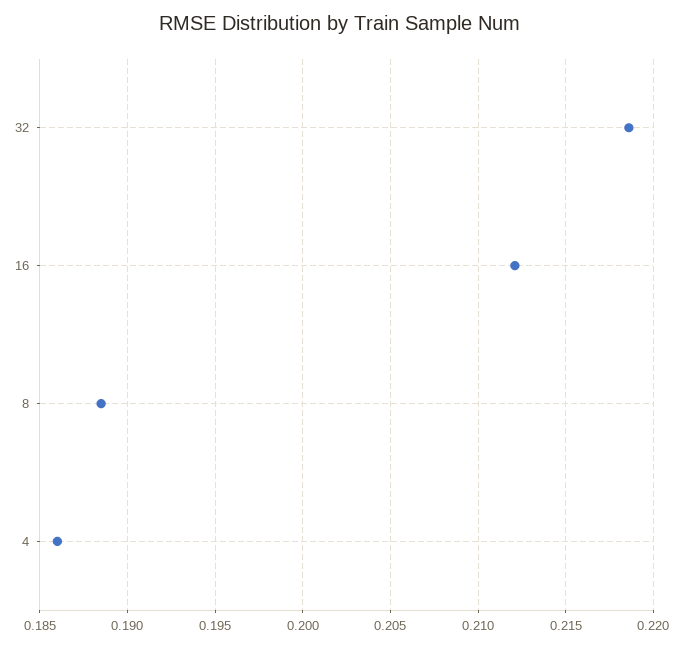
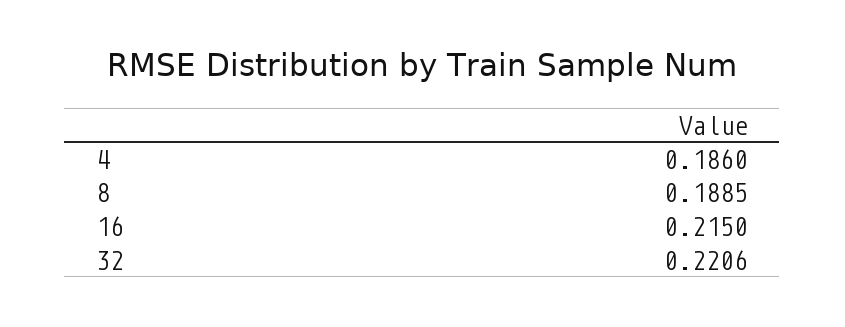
  {
-   "32": 0.2185,
+   "32": 0.2206,
-   "16": 0.212,
+   "16": 0.215,
    "8": 0.1885,
    "4": 0.186
  }

